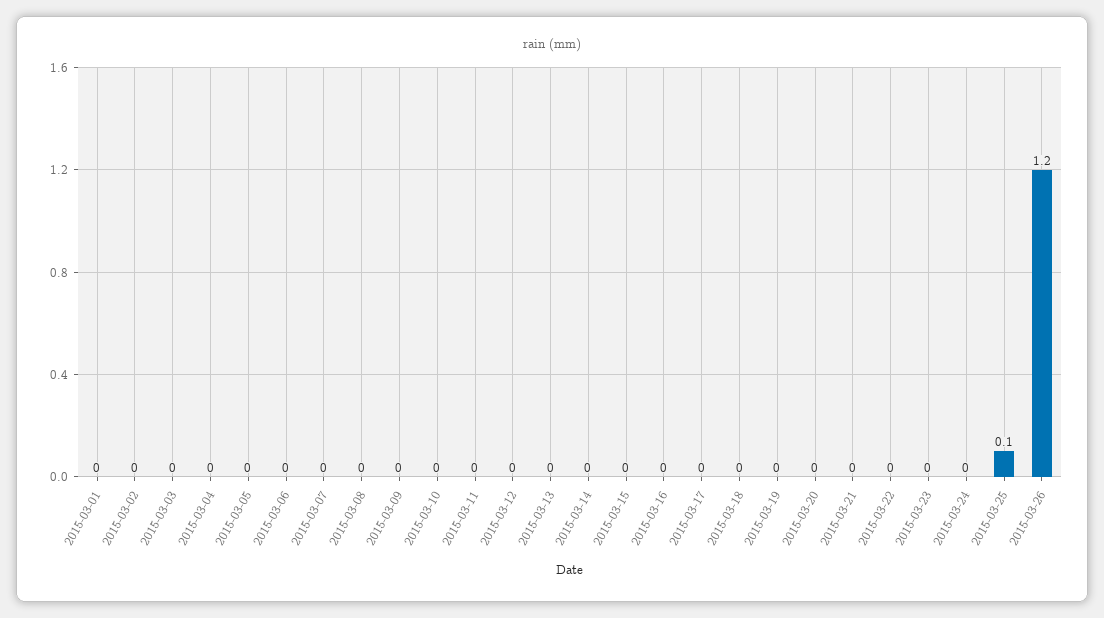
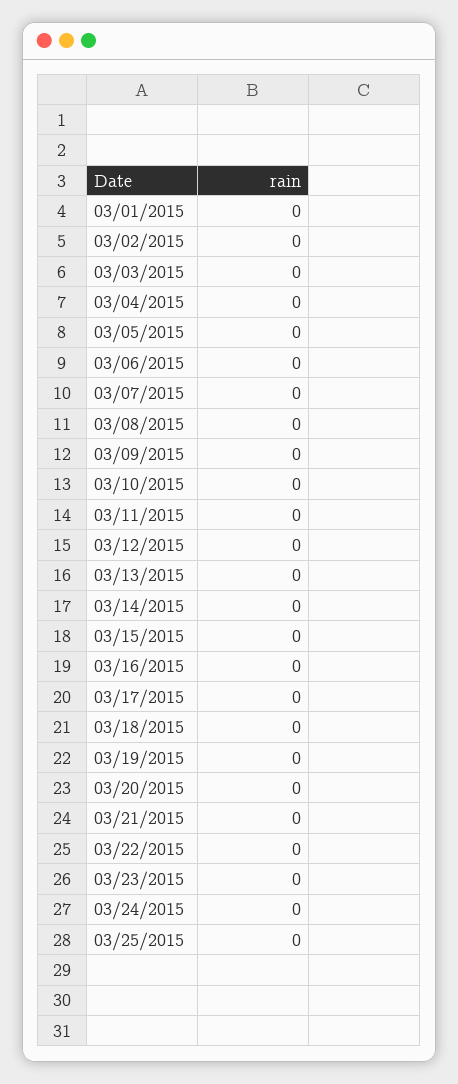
  {
    "2015-03-01": 0,
    "2015-03-02": 0,
    "2015-03-03": 0,
    "2015-03-04": 0,
    "2015-03-05": 0,
    "2015-03-06": 0,
    "2015-03-07": 0,
    "2015-03-08": 0,
    "2015-03-09": 0,
    "2015-03-10": 0,
    "2015-03-11": 0,
    "2015-03-12": 0,
    "2015-03-13": 0,
    "2015-03-14": 0,
    "2015-03-15": 0,
    "2015-03-16": 0,
    "2015-03-17": 0,
    "2015-03-18": 0,
    "2015-03-19": 0,
    "2015-03-20": 0,
    "2015-03-21": 0,
    "2015-03-22": 0,
    "2015-03-23": 0,
    "2015-03-24": 0,
-   "2015-03-25": 0.1,
+   "2015-03-25": 0
-   "2015-03-26": 1.2
  }

